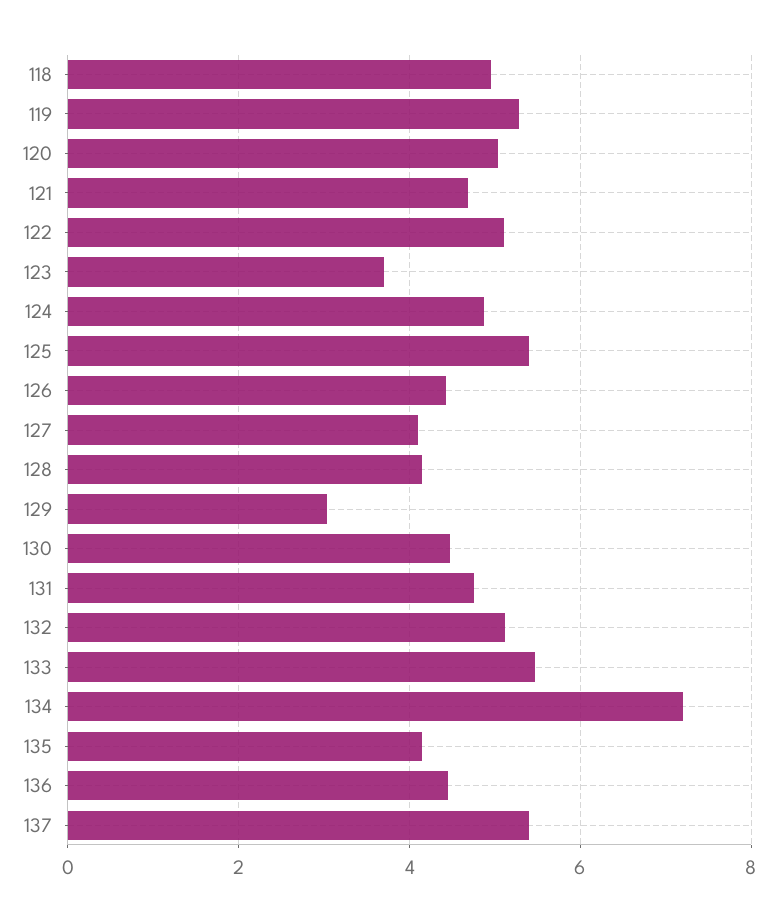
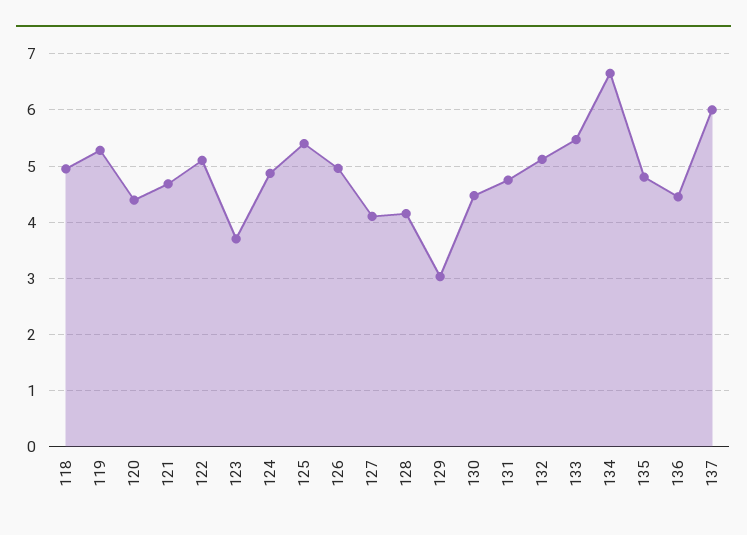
  {
    "118": 5,
    "119": 5.2,
-   "120": 5,
+   "120": 4.4,
    "121": 4.6,
    "122": 5.2,
    "123": 3.8,
    "124": 4.8,
    "125": 5.4,
-   "126": 4.4,
+   "126": 5,
    "127": 4.2,
    "128": 4.2,
    "129": 3,
    "130": 4.4,
    "131": 4.8,
    "132": 5.2,
    "133": 5.4,
-   "134": 7.2,
+   "134": 6.6,
-   "135": 4.2,
+   "135": 4.8,
    "136": 4.4,
-   "137": 5.4
+   "137": 6
  }

